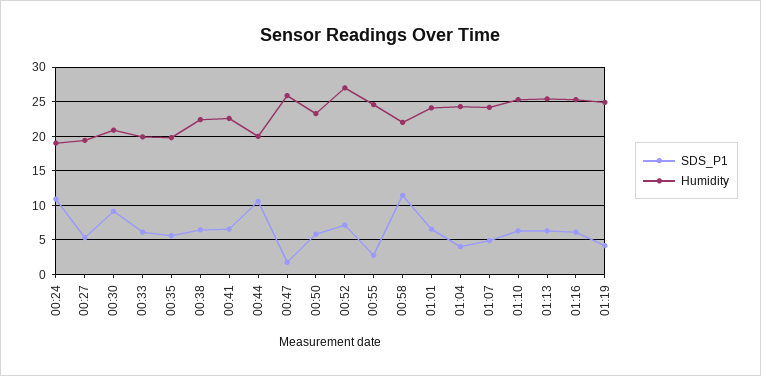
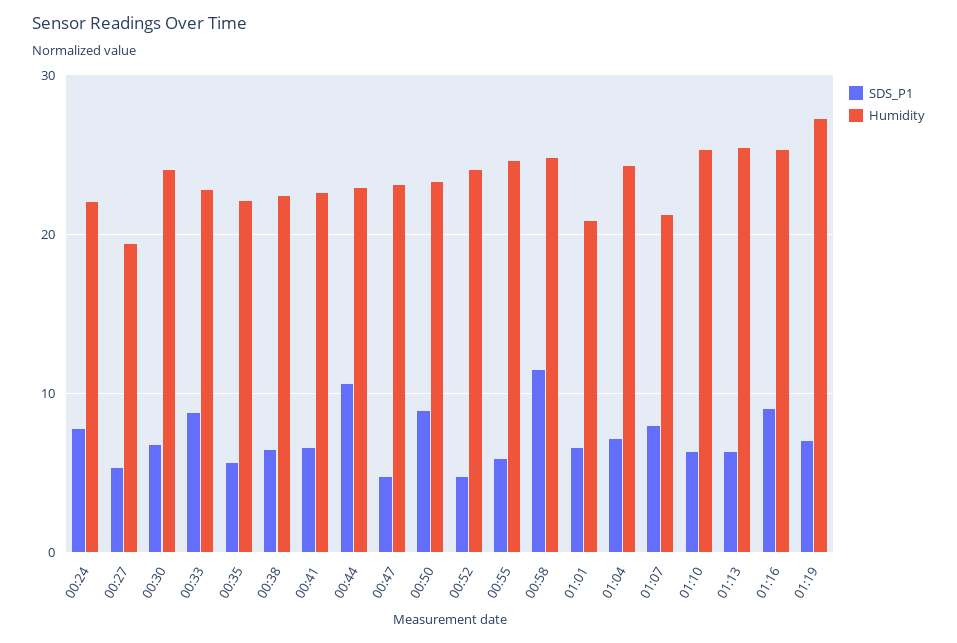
  {
    "SDS_P1": {
-     "00:24": 11,
+     "00:24": 8,
      "00:27": 5,
-     "00:30": 9,
+     "00:30": 7,
-     "00:33": 6,
+     "00:33": 9,
      "00:35": 6,
      "00:38": 6,
      "00:41": 7,
      "00:44": 11,
-     "00:47": 2,
+     "00:47": 5,
-     "00:50": 6,
+     "00:50": 9,
-     "00:52": 7,
+     "00:52": 5,
-     "00:55": 3,
+     "00:55": 6,
      "00:58": 11,
      "01:01": 7,
-     "01:04": 4,
+     "01:04": 7,
-     "01:07": 5,
+     "01:07": 8,
      "01:10": 6,
      "01:13": 6,
-     "01:16": 6,
+     "01:16": 9,
-     "01:19": 4
+     "01:19": 7
    },
    "Humidity": {
-     "00:24": 19,
+     "00:24": 22,
      "00:27": 19,
-     "00:30": 21,
+     "00:30": 24,
-     "00:33": 20,
+     "00:33": 23,
-     "00:35": 20,
+     "00:35": 22,
      "00:38": 22,
      "00:41": 23,
-     "00:44": 20,
+     "00:44": 23,
-     "00:47": 26,
+     "00:47": 23,
      "00:50": 23,
-     "00:52": 27,
+     "00:52": 24,
      "00:55": 25,
-     "00:58": 22,
+     "00:58": 25,
-     "01:01": 24,
+     "01:01": 21,
      "01:04": 24,
-     "01:07": 24,
+     "01:07": 21,
      "01:10": 25,
      "01:13": 25,
      "01:16": 25,
-     "01:19": 25
+     "01:19": 27
    }
  }

